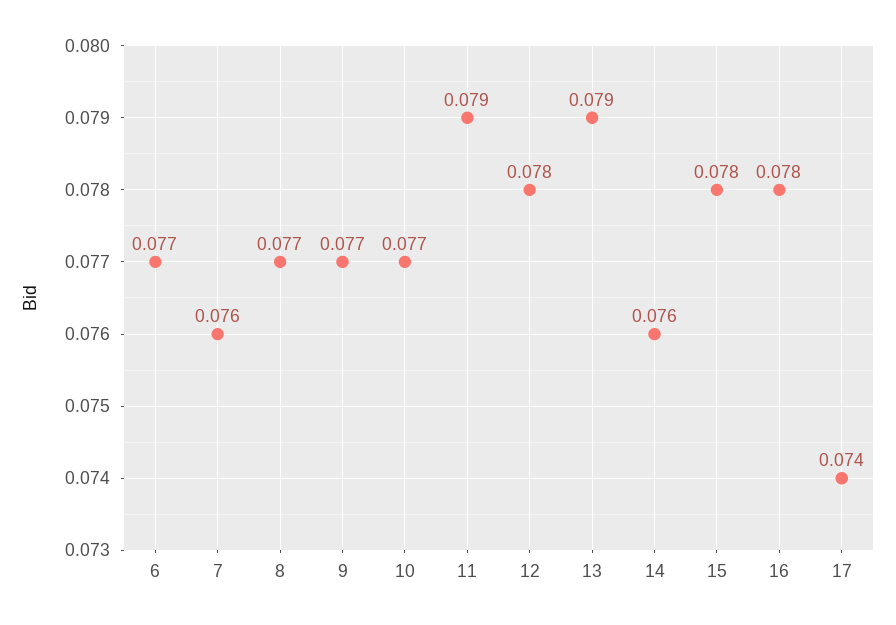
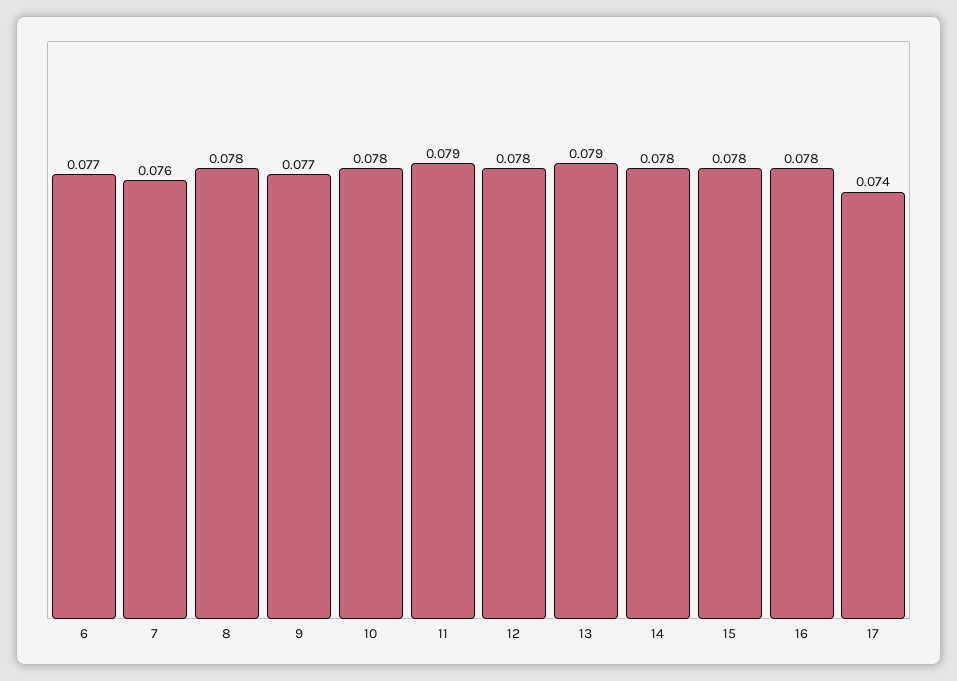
  {
    "6": 0.077,
    "7": 0.076,
-   "8": 0.077,
+   "8": 0.078,
    "9": 0.077,
-   "10": 0.077,
+   "10": 0.078,
    "11": 0.079,
    "12": 0.078,
    "13": 0.079,
-   "14": 0.076,
+   "14": 0.078,
    "15": 0.078,
    "16": 0.078,
    "17": 0.074
  }

